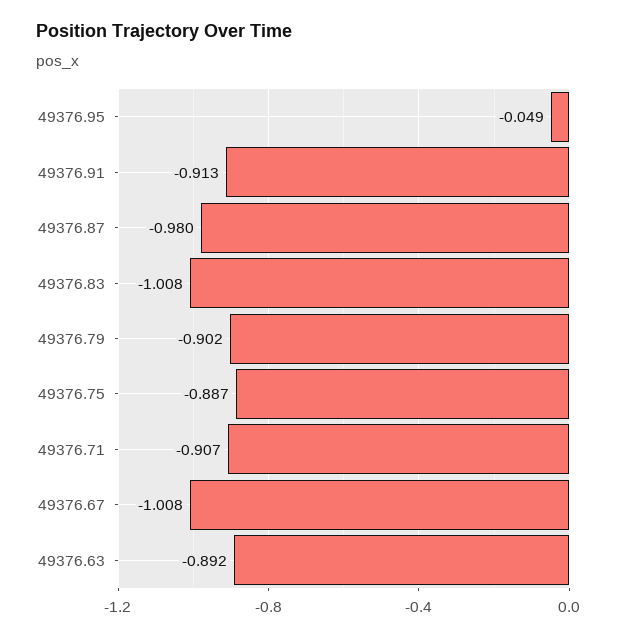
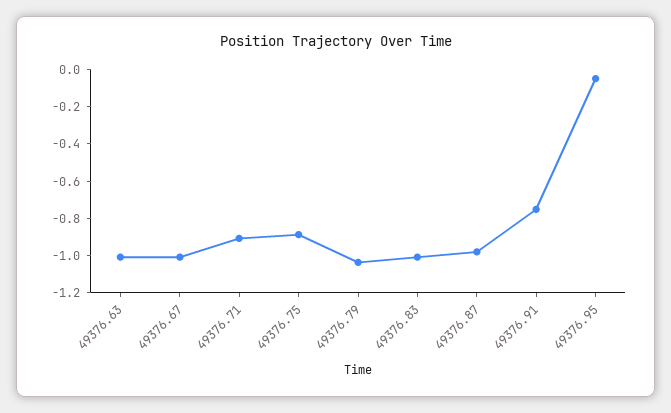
  {
    "49376.95": -0.049,
-   "49376.91": -0.913,
+   "49376.91": -0.75,
    "49376.87": -0.98,
    "49376.83": -1.008,
-   "49376.79": -0.902,
+   "49376.79": -1.05,
    "49376.75": -0.887,
    "49376.71": -0.907,
    "49376.67": -1.008,
-   "49376.63": -0.892
+   "49376.63": -1
  }

